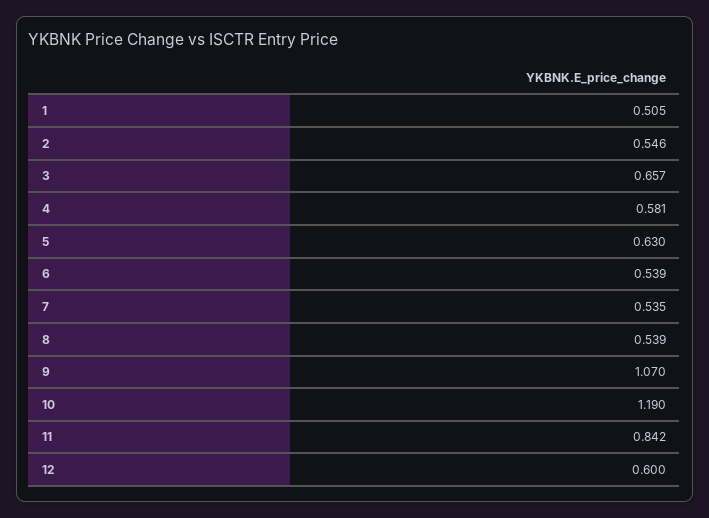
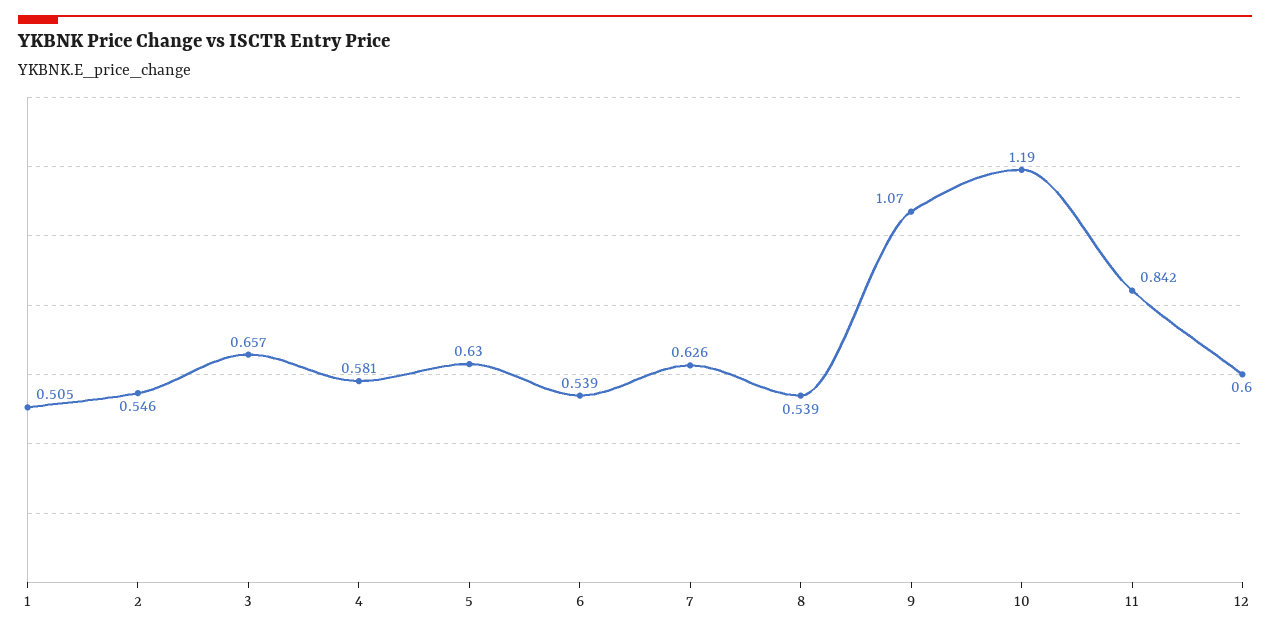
  {
    "1": 0.505,
    "2": 0.546,
    "3": 0.657,
    "4": 0.581,
    "5": 0.63,
    "6": 0.539,
-   "7": 0.535,
+   "7": 0.626,
    "8": 0.539,
    "9": 1.07,
    "10": 1.19,
    "11": 0.842,
    "12": 0.6
  }

